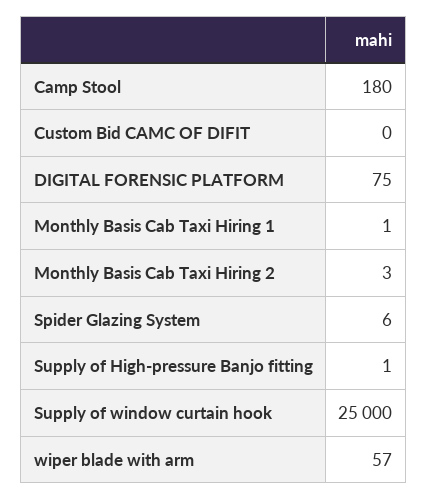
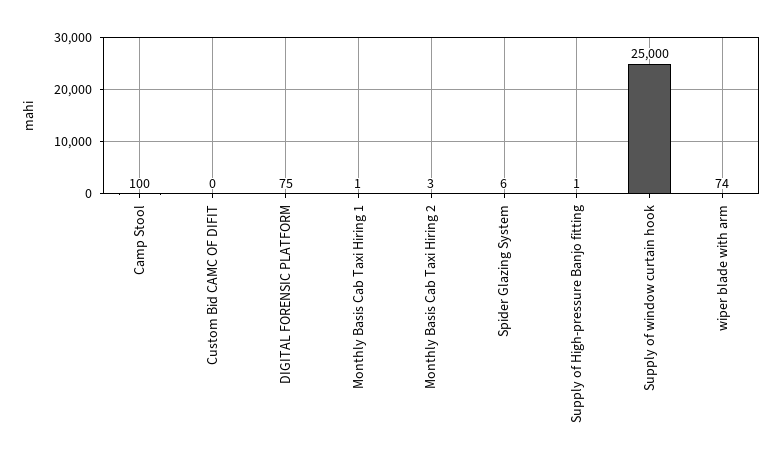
  {
-   "Camp Stool": 180,
+   "Camp Stool": 100,
    "Custom Bid CAMC OF DIFIT": 0,
    "DIGITAL FORENSIC PLATFORM": 75,
    "Monthly Basis Cab Taxi Hiring 1": 1,
    "Monthly Basis Cab Taxi Hiring 2": 3,
    "Spider Glazing System": 6,
    "Supply of High-pressure Banjo fitting": 1,
    "Supply of window curtain hook": 25000,
-   "wiper blade with arm": 57
+   "wiper blade with arm": 74
  }

